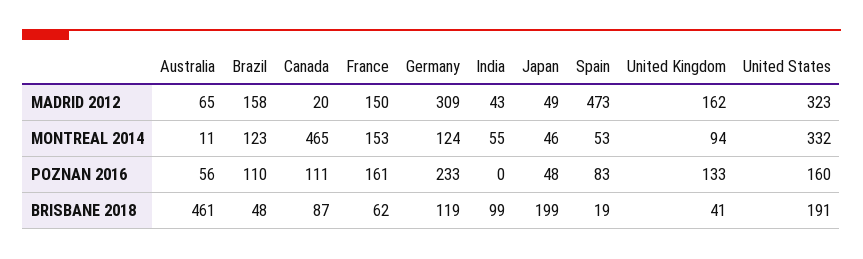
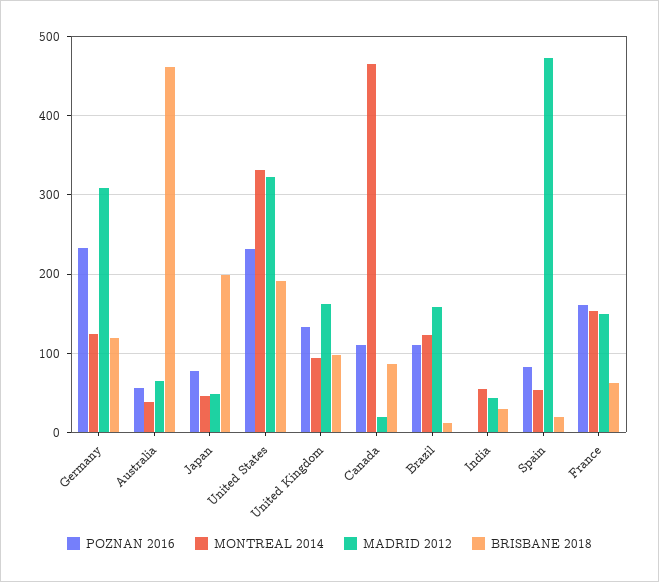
  {
    "MADRID 2012": {
      "Australia": 65,
      "Brazil": 158,
      "Canada": 20,
      "France": 150,
      "Germany": 309,
      "India": 43,
      "Japan": 49,
      "Spain": 473,
      "United Kingdom": 162,
      "United States": 323
    },
    "MONTREAL 2014": {
-     "Australia": 11,
+     "Australia": 40,
      "Brazil": 123,
      "Canada": 465,
      "France": 153,
      "Germany": 124,
      "India": 55,
      "Japan": 46,
      "Spain": 53,
      "United Kingdom": 94,
      "United States": 332
    },
    "POZNAN 2016": {
      "Australia": 56,
      "Brazil": 110,
      "Canada": 111,
      "France": 161,
      "Germany": 233,
      "India": 0,
-     "Japan": 48,
+     "Japan": 80,
      "Spain": 83,
      "United Kingdom": 133,
-     "United States": 160
+     "United States": 230
    },
    "BRISBANE 2018": {
      "Australia": 461,
-     "Brazil": 48,
+     "Brazil": 10,
      "Canada": 87,
      "France": 62,
      "Germany": 119,
-     "India": 99,
+     "India": 30,
      "Japan": 199,
      "Spain": 19,
-     "United Kingdom": 41,
+     "United Kingdom": 100,
      "United States": 191
    }
  }

